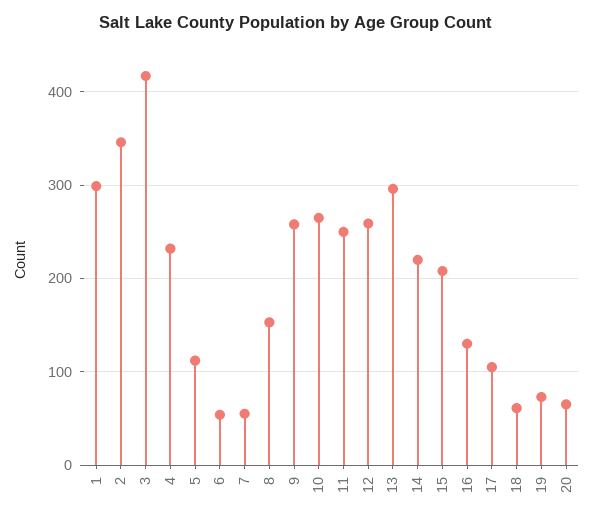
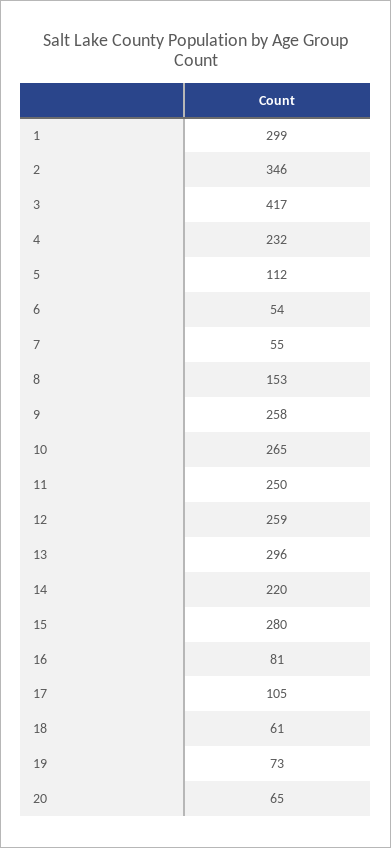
  {
    "1": 299,
    "2": 346,
    "3": 417,
    "4": 232,
    "5": 112,
    "6": 54,
    "7": 55,
    "8": 153,
    "9": 258,
    "10": 265,
    "11": 250,
    "12": 259,
    "13": 296,
    "14": 220,
-   "15": 210,
+   "15": 280,
-   "16": 130,
+   "16": 81,
    "17": 105,
    "18": 61,
    "19": 73,
    "20": 65
  }

